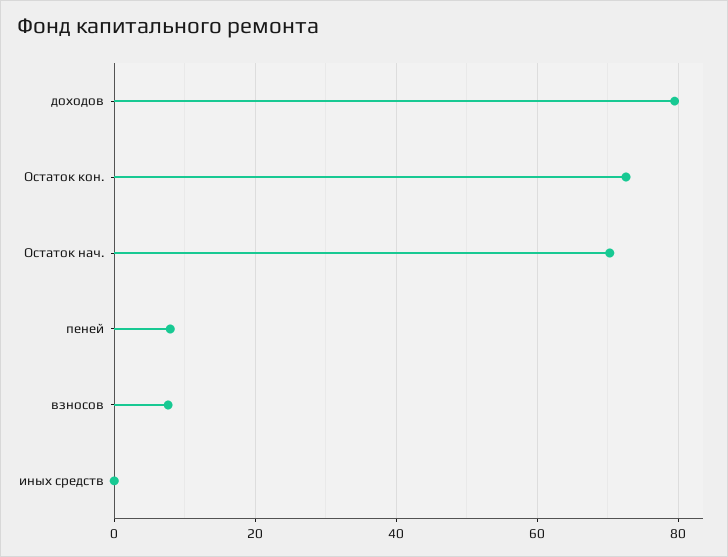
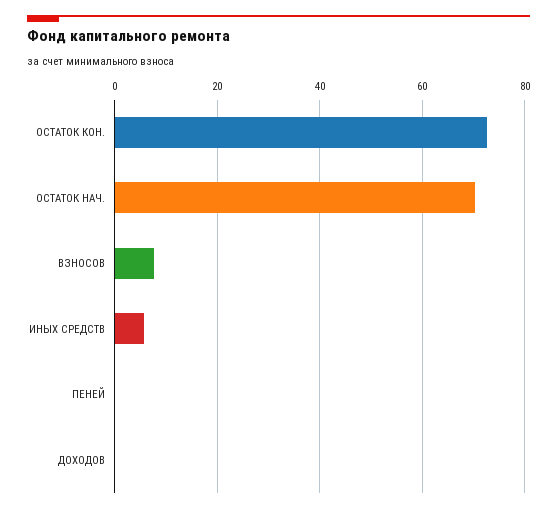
  {
-   "доходов": 80,
+   "доходов": 0,
    "Остаток кон.": 72,
    "Остаток нач.": 70,
-   "пеней": 8,
+   "пеней": 0,
    "взносов": 8,
-   "иных средств": 0
+   "иных средств": 6
  }

